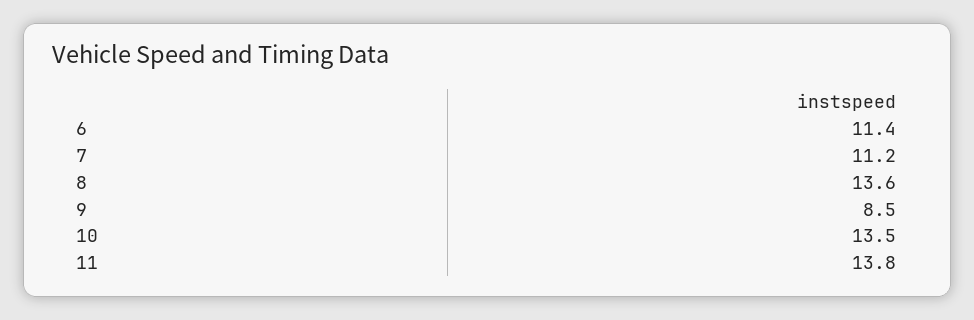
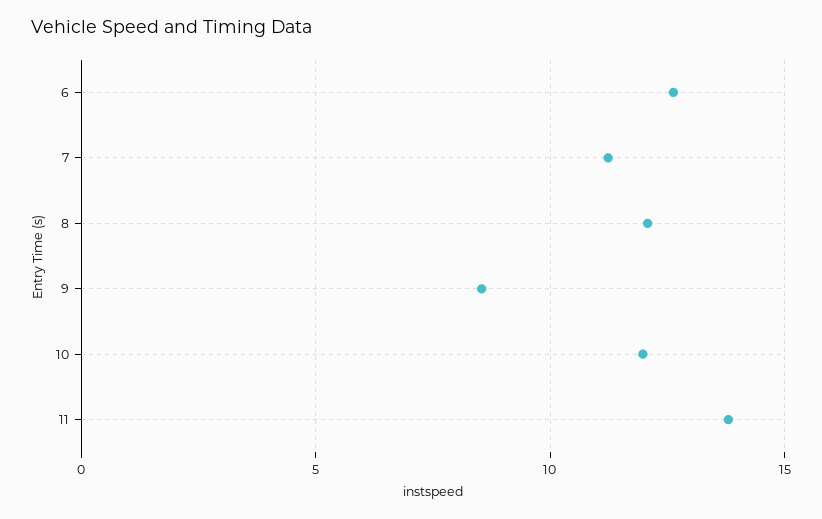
  {
-   "6": 11.4,
+   "6": 12.5,
    "7": 11.2,
-   "8": 13.6,
+   "8": 12,
    "9": 8.5,
-   "10": 13.5,
+   "10": 12,
    "11": 13.8
  }

